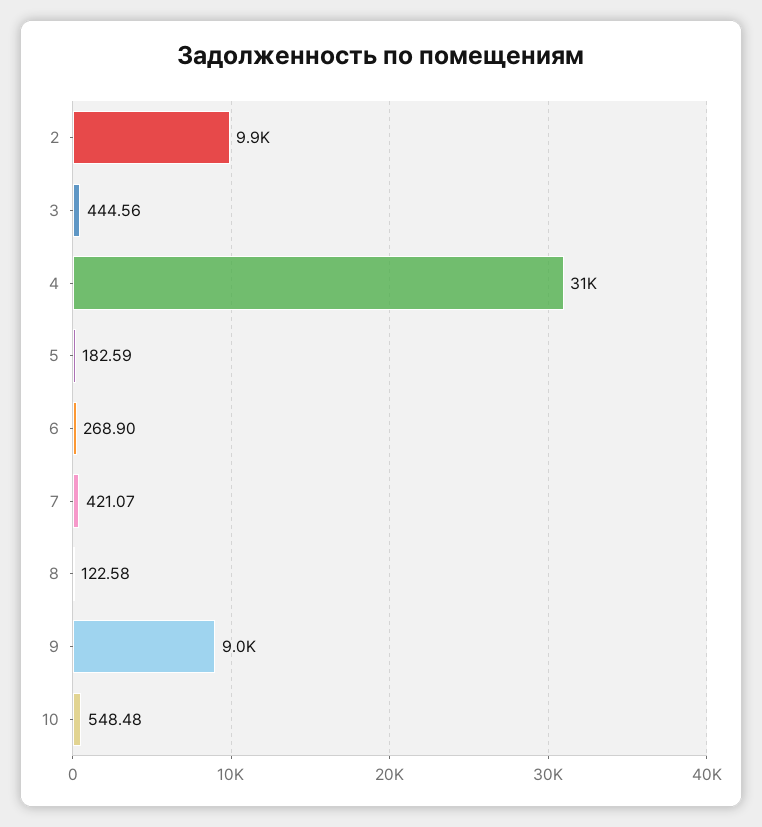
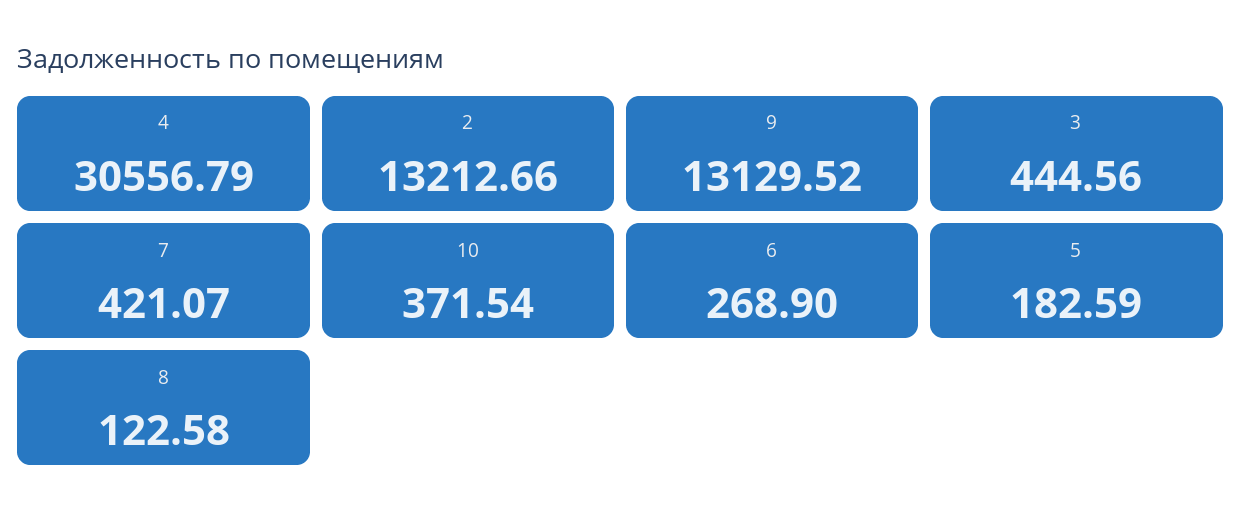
  {
-   "2": 9900,
+   "2": 13212.66,
    "3": 444.56,
    "4": 30556.79,
    "5": 182.59,
    "6": 268.9,
    "7": 421.07,
    "8": 122.58,
-   "9": 9000,
+   "9": 13129.52,
-   "10": 548.48
+   "10": 371.54
  }

